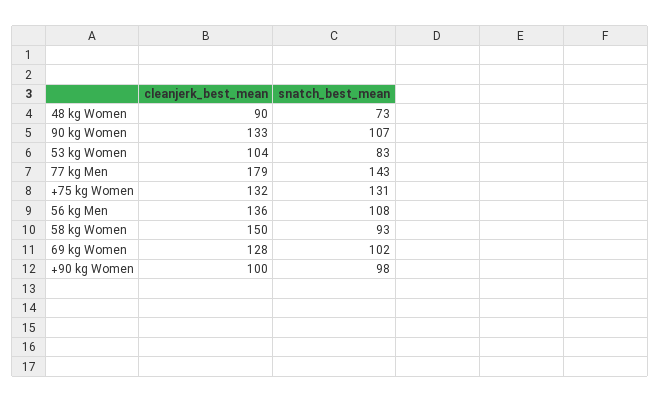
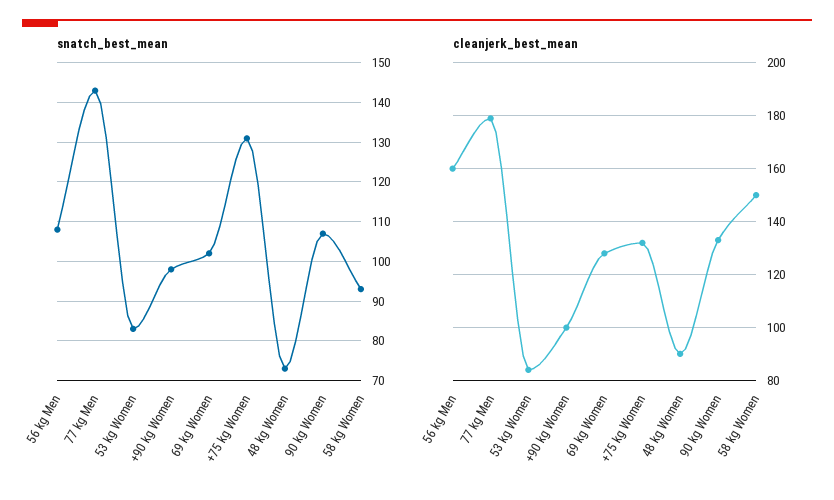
  {
    "cleanjerk_best_mean": {
      "48 kg Women": 90,
      "90 kg Women": 133,
-     "53 kg Women": 104,
+     "53 kg Women": 85,
      "77 kg Men": 179,
      "+75 kg Women": 132,
-     "56 kg Men": 136,
+     "56 kg Men": 160,
      "58 kg Women": 150,
      "69 kg Women": 128,
      "+90 kg Women": 100
    },
    "snatch_best_mean": {
      "48 kg Women": 73,
      "90 kg Women": 107,
      "53 kg Women": 83,
      "77 kg Men": 143,
      "+75 kg Women": 131,
      "56 kg Men": 108,
      "58 kg Women": 93,
      "69 kg Women": 102,
      "+90 kg Women": 98
    }
  }

